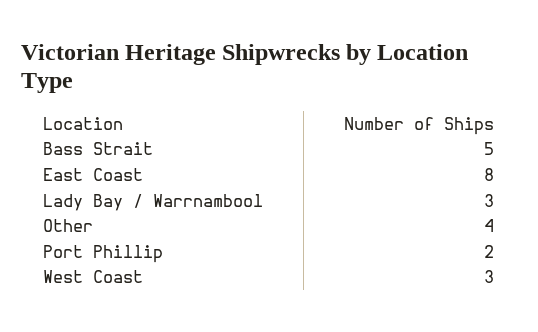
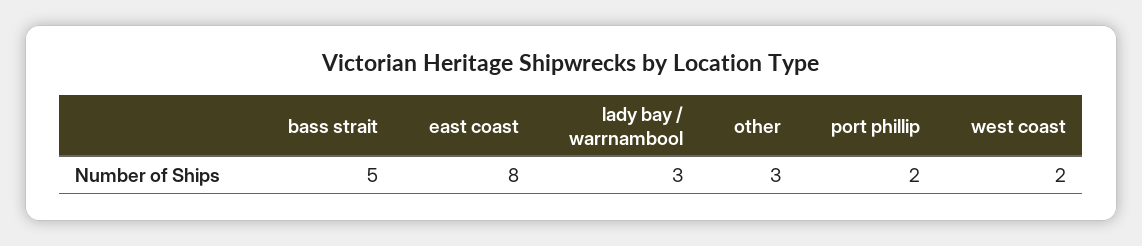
  {
    "Bass Strait": 5,
    "East Coast": 8,
    "Lady Bay / Warrnambool": 3,
-   "Other": 4,
+   "Other": 3,
    "Port Phillip": 2,
-   "West Coast": 3
+   "West Coast": 2
  }

